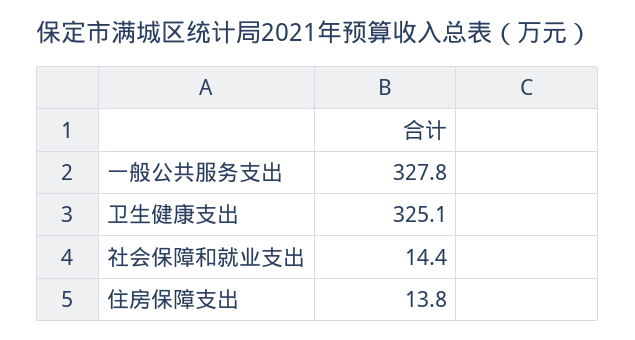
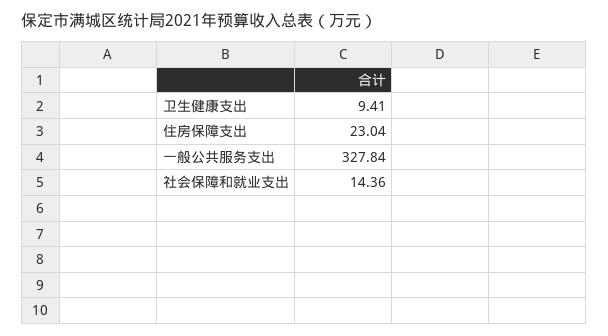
  {
    "一般公共服务支出": 327.84,
-   "卫生健康支出": 325.1,
+   "卫生健康支出": 9.41,
    "社会保障和就业支出": 14.36,
-   "住房保障支出": 13.8
+   "住房保障支出": 23.04
  }

